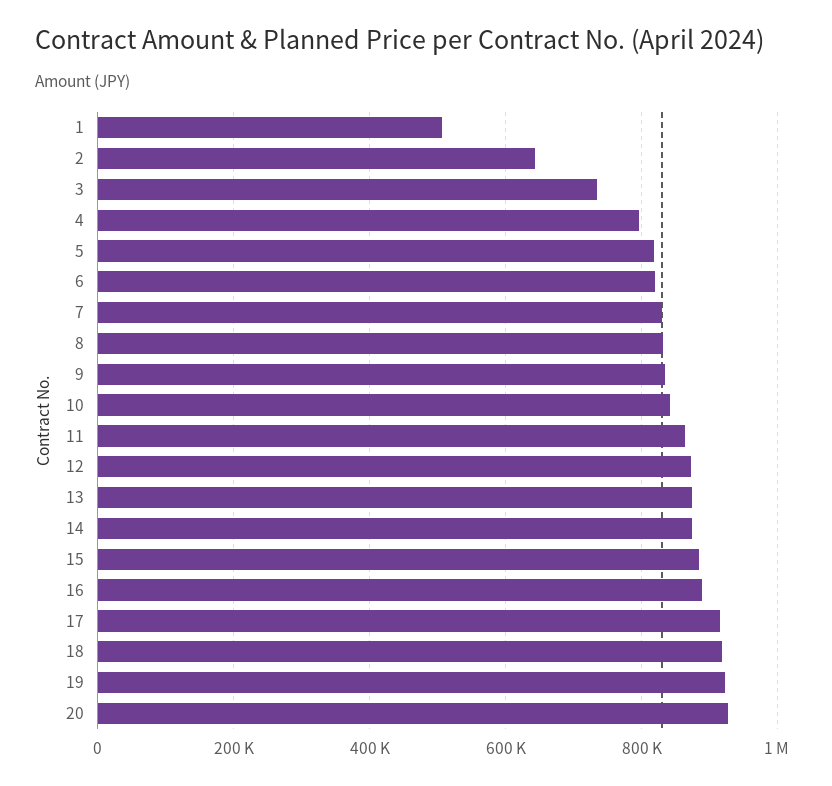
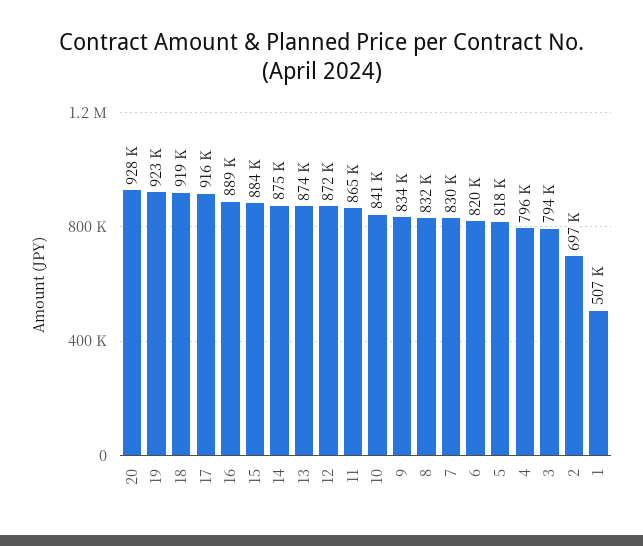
  {
    "1": 507000,
-   "2": 640000,
+   "2": 697000,
-   "3": 740000,
+   "3": 794000,
    "4": 796000,
    "5": 818000,
    "6": 820000,
    "7": 830000,
    "8": 832000,
    "9": 834000,
    "10": 841000,
    "11": 865000,
    "12": 872000,
    "13": 874000,
    "14": 875000,
    "15": 884000,
    "16": 889000,
    "17": 916000,
    "18": 919000,
    "19": 923000,
    "20": 928000
  }

